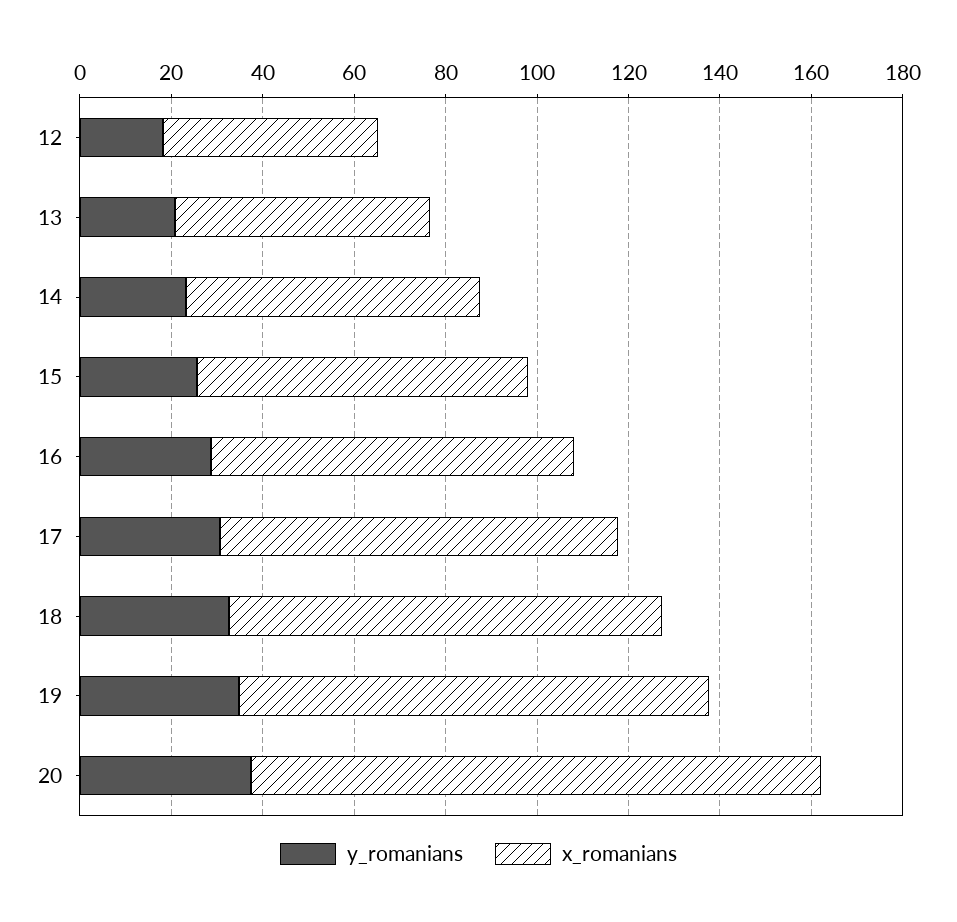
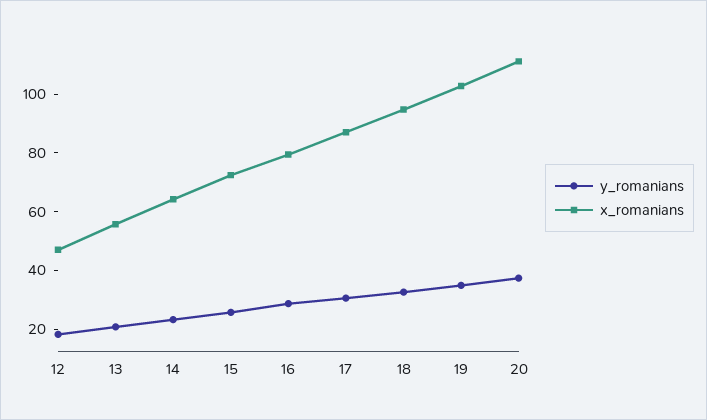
  {
    "y_romanians": {
      "12": 20,
      "13": 20,
      "14": 25,
      "15": 25,
      "16": 30,
      "17": 30,
      "18": 35,
      "19": 35,
      "20": 35
    },
    "x_romanians": {
      "12": 45,
      "13": 55,
      "14": 65,
      "15": 70,
      "16": 80,
      "17": 85,
      "18": 95,
      "19": 105,
-     "20": 125
+     "20": 110
    }
  }

